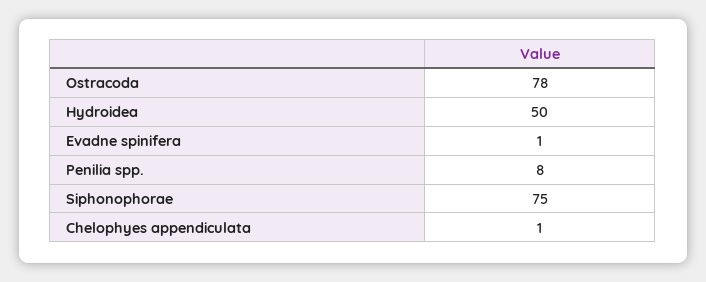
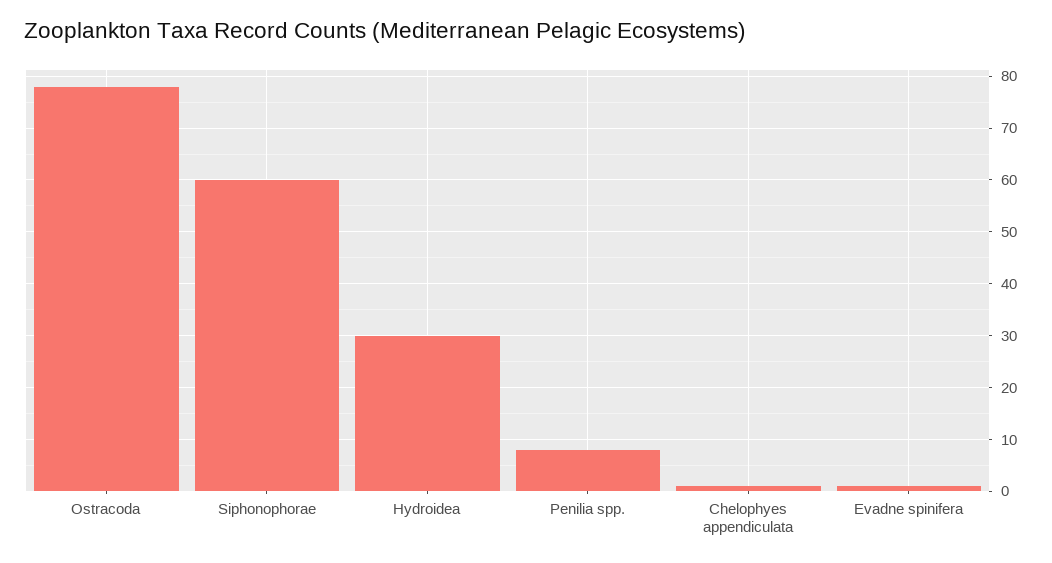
  {
    "Ostracoda": 78,
-   "Hydroidea": 50,
+   "Hydroidea": 30,
    "Evadne spinifera": 1,
    "Penilia spp.": 8,
-   "Siphonophorae": 75,
+   "Siphonophorae": 60,
    "Chelophyes appendiculata": 1
  }

